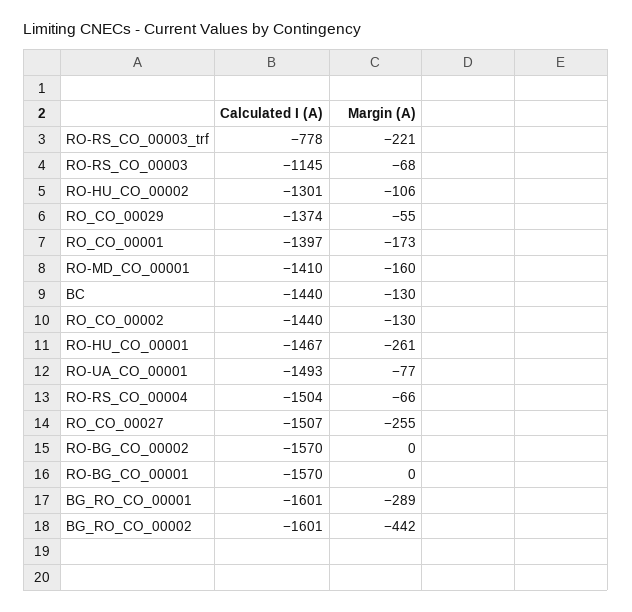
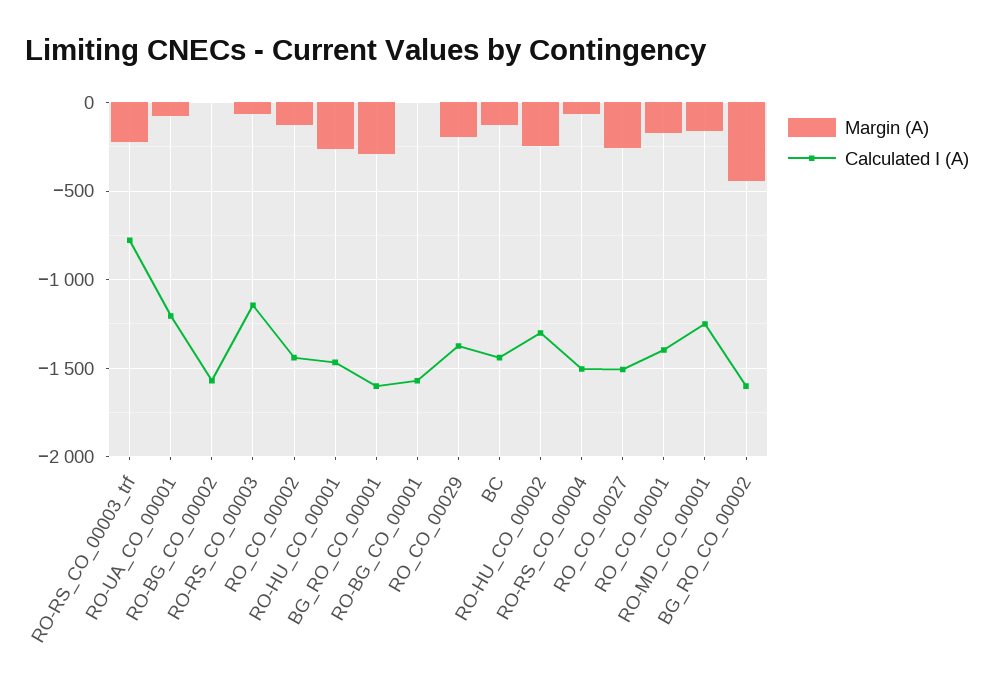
  {
    "Calculated I (A)": {
      "RO-RS_CO_00003_trf": -778,
      "RO-RS_CO_00003": -1145,
      "RO-HU_CO_00002": -1301,
      "RO_CO_00029": -1374,
      "RO_CO_00001": -1397,
-     "RO-MD_CO_00001": -1410,
+     "RO-MD_CO_00001": -1250,
      "BC": -1440,
      "RO_CO_00002": -1440,
      "RO-HU_CO_00001": -1467,
-     "RO-UA_CO_00001": -1493,
+     "RO-UA_CO_00001": -1200,
      "RO-RS_CO_00004": -1504,
      "RO_CO_00027": -1507,
      "RO-BG_CO_00002": -1570,
      "RO-BG_CO_00001": -1570,
      "BG_RO_CO_00001": -1601,
      "BG_RO_CO_00002": -1601
    },
    "Margin (A)": {
      "RO-RS_CO_00003_trf": -221,
      "RO-RS_CO_00003": -68,
-     "RO-HU_CO_00002": -106,
+     "RO-HU_CO_00002": -250,
-     "RO_CO_00029": -55,
+     "RO_CO_00029": -200,
      "RO_CO_00001": -173,
      "RO-MD_CO_00001": -160,
      "BC": -130,
      "RO_CO_00002": -130,
      "RO-HU_CO_00001": -261,
      "RO-UA_CO_00001": -77,
      "RO-RS_CO_00004": -66,
      "RO_CO_00027": -255,
      "RO-BG_CO_00002": 0,
      "RO-BG_CO_00001": 0,
      "BG_RO_CO_00001": -289,
      "BG_RO_CO_00002": -442
    }
  }

